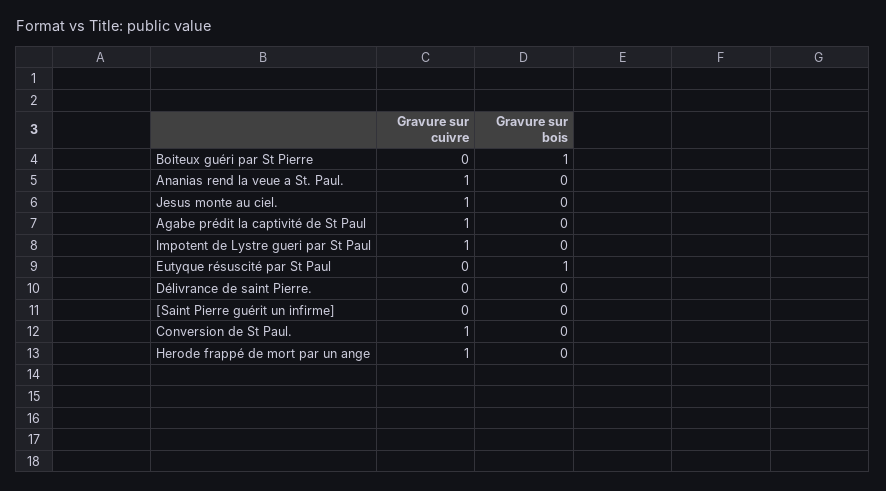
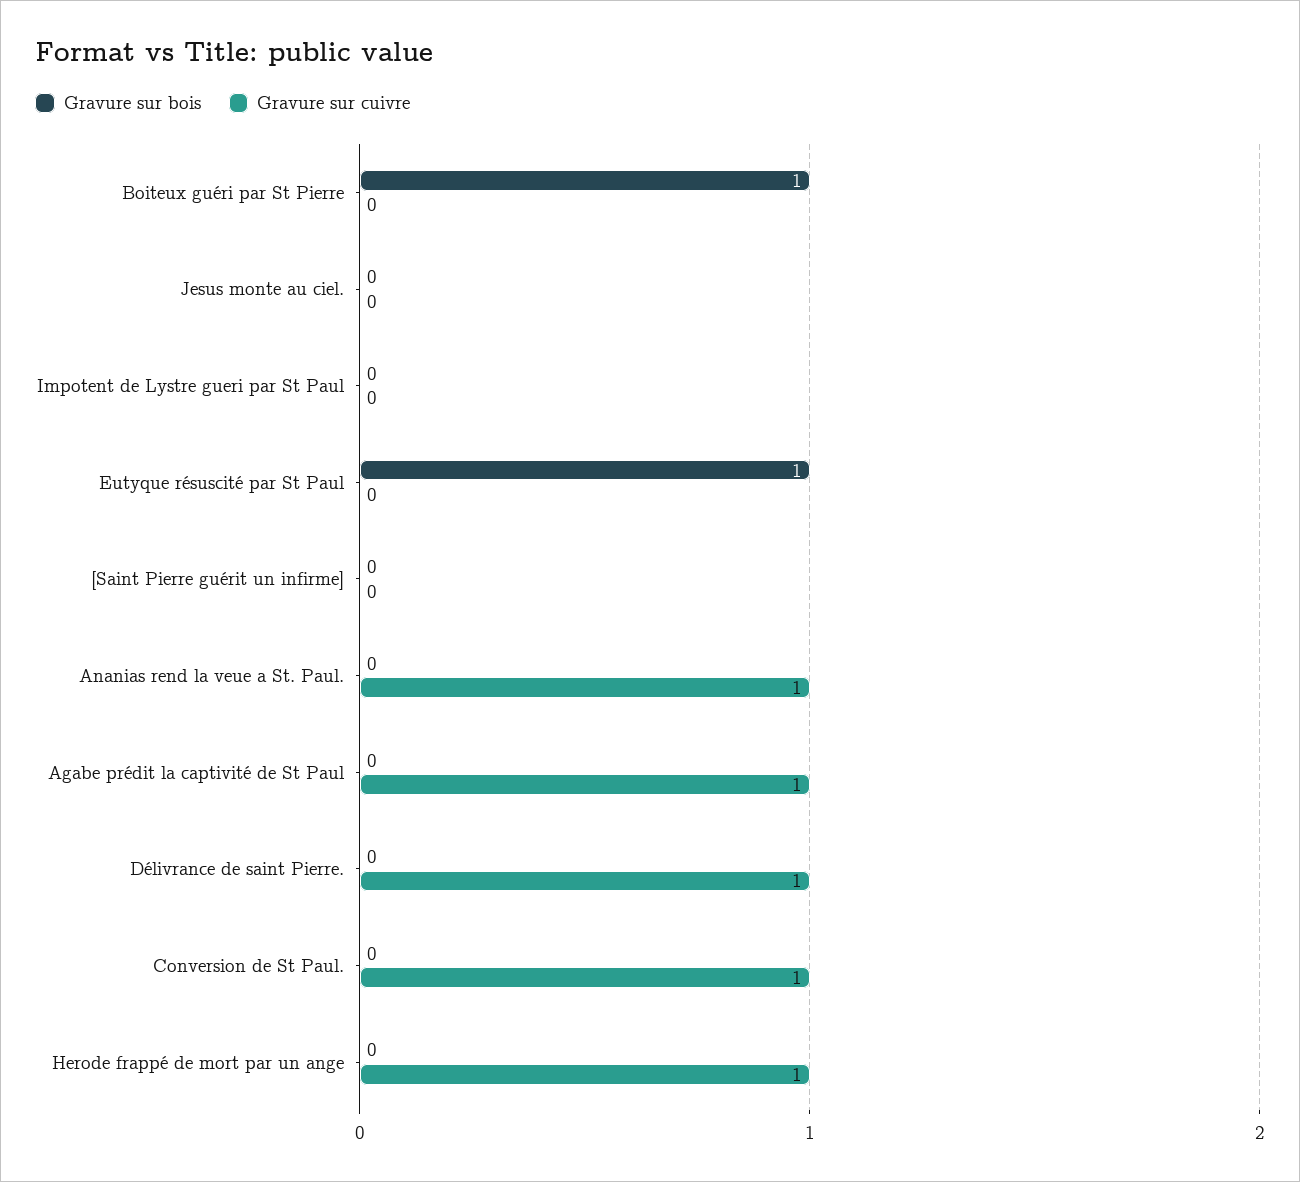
  {
    "Gravure sur cuivre": {
      "Boiteux guéri par St Pierre": 0,
      "Ananias rend la veue a St. Paul.": 1,
-     "Jesus monte au ciel.": 1,
+     "Jesus monte au ciel.": 0,
      "Agabe prédit la captivité de St Paul": 1,
-     "Impotent de Lystre gueri par St Paul": 1,
+     "Impotent de Lystre gueri par St Paul": 0,
      "Eutyque résuscité par St Paul": 0,
-     "Délivrance de saint Pierre.": 0,
+     "Délivrance de saint Pierre.": 1,
      "[Saint Pierre guérit un infirme]": 0,
      "Conversion de St Paul.": 1,
      "Herode frappé de mort par un ange": 1
    },
    "Gravure sur bois": {
      "Boiteux guéri par St Pierre": 1,
      "Ananias rend la veue a St. Paul.": 0,
      "Jesus monte au ciel.": 0,
      "Agabe prédit la captivité de St Paul": 0,
      "Impotent de Lystre gueri par St Paul": 0,
      "Eutyque résuscité par St Paul": 1,
      "Délivrance de saint Pierre.": 0,
      "[Saint Pierre guérit un infirme]": 0,
      "Conversion de St Paul.": 0,
      "Herode frappé de mort par un ange": 0
    }
  }

